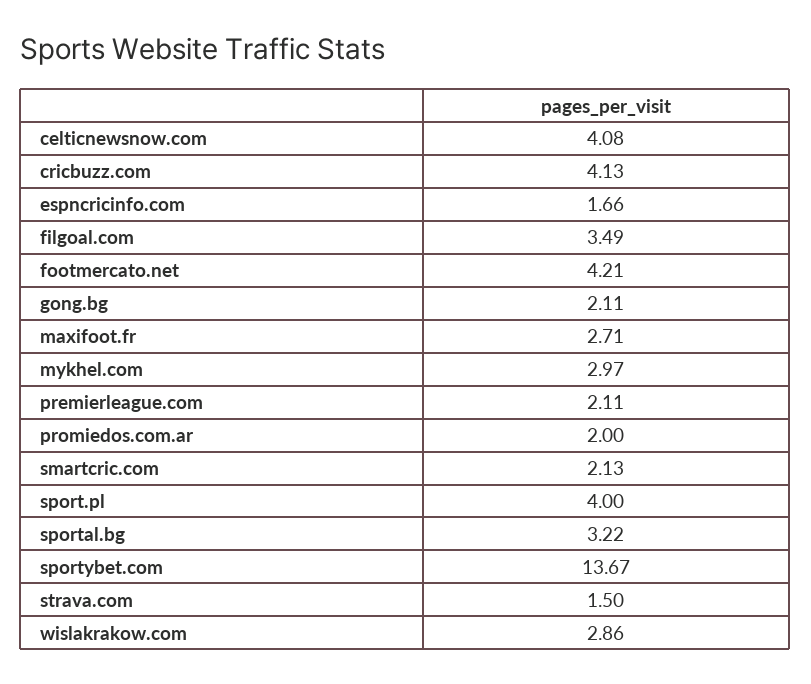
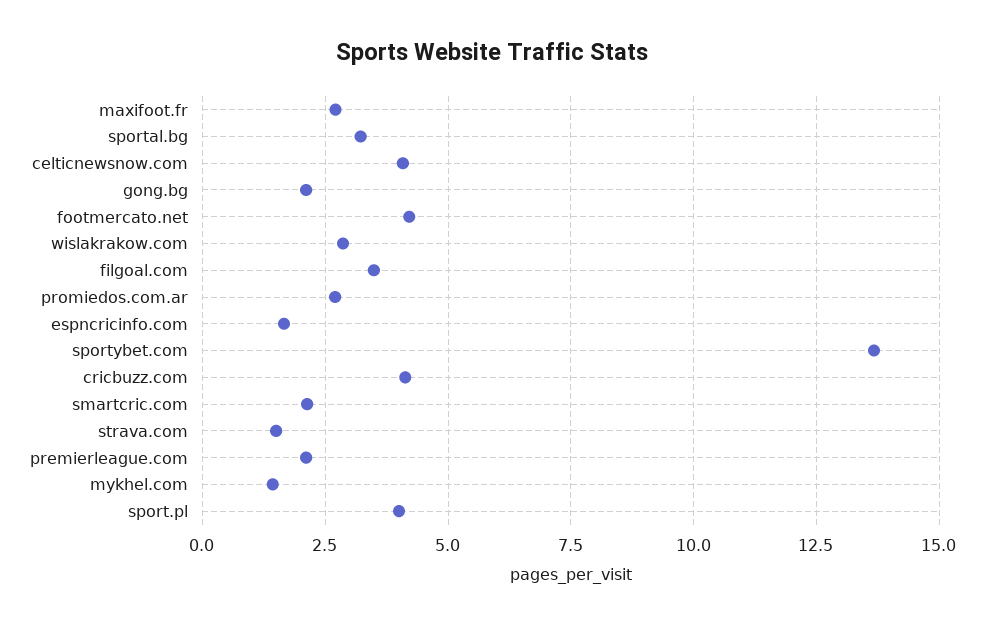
  {
    "celticnewsnow.com": 4.08,
    "cricbuzz.com": 4.13,
    "espncricinfo.com": 1.66,
    "filgoal.com": 3.49,
    "footmercato.net": 4.21,
    "gong.bg": 2.11,
    "maxifoot.fr": 2.71,
-   "mykhel.com": 2.97,
+   "mykhel.com": 1.5,
    "premierleague.com": 2.11,
-   "promiedos.com.ar": 2,
+   "promiedos.com.ar": 2.75,
    "smartcric.com": 2.13,
    "sport.pl": 4,
    "sportal.bg": 3.22,
    "sportybet.com": 13.67,
    "strava.com": 1.5,
    "wislakrakow.com": 2.86
  }

